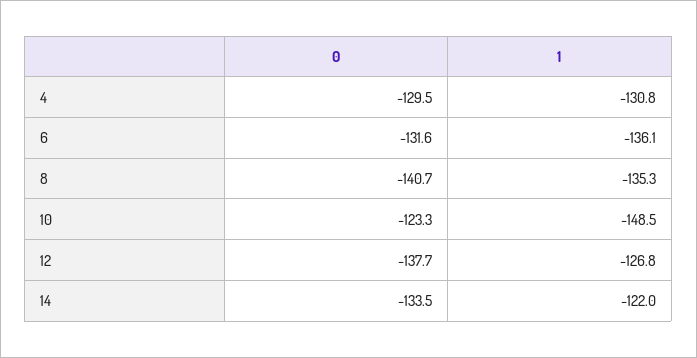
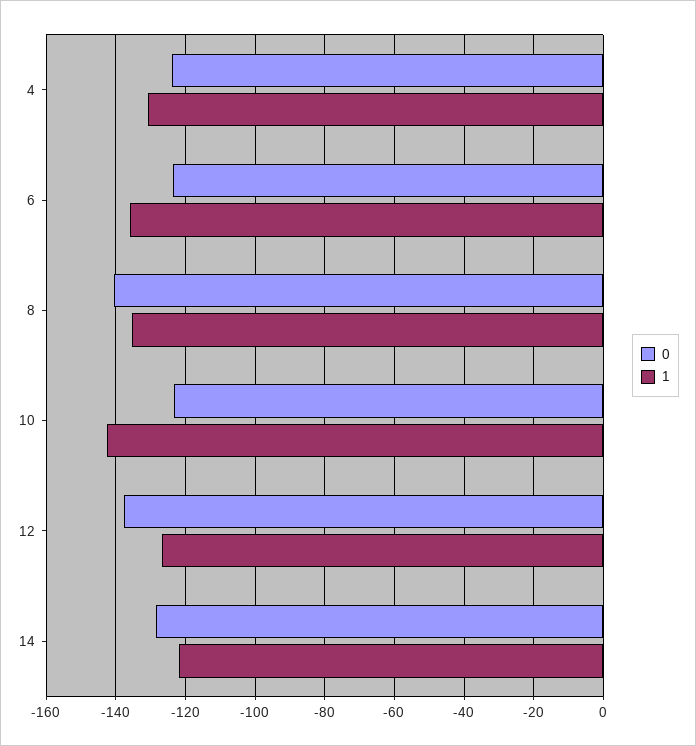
  {
    "0": {
-     "4": -129.5,
+     "4": -124,
-     "6": -131.6,
+     "6": -124,
      "8": -140.7,
      "10": -123.3,
      "12": -137.7,
-     "14": -133.5
+     "14": -128
    },
    "1": {
      "4": -130.8,
      "6": -136.1,
      "8": -135.3,
-     "10": -148.5,
+     "10": -142,
      "12": -126.8,
      "14": -122
    }
  }

